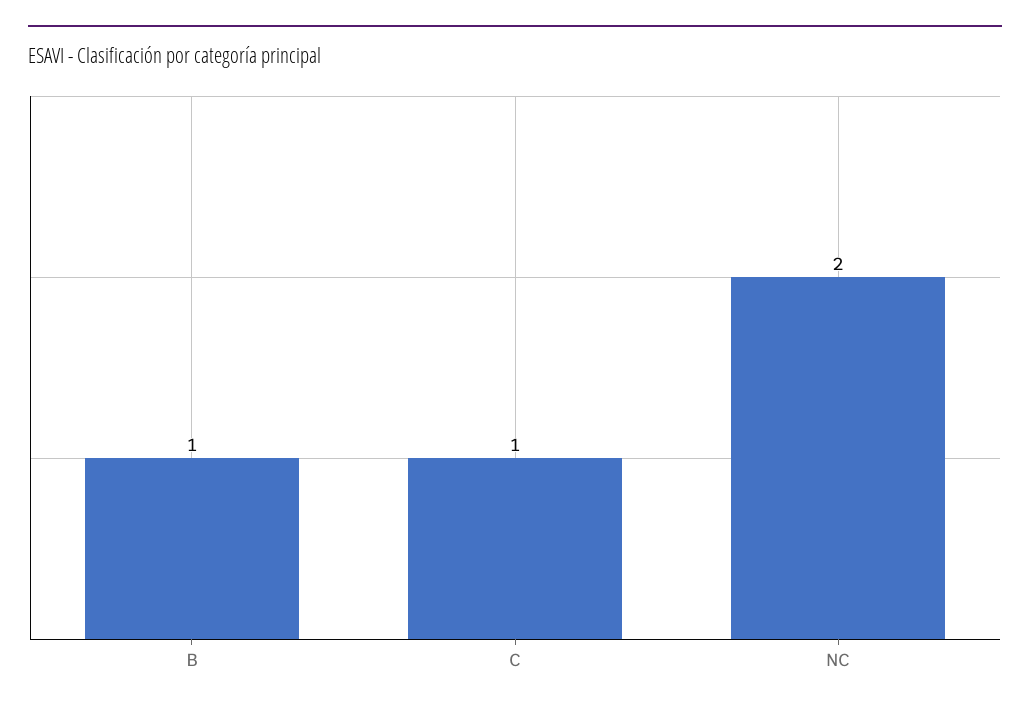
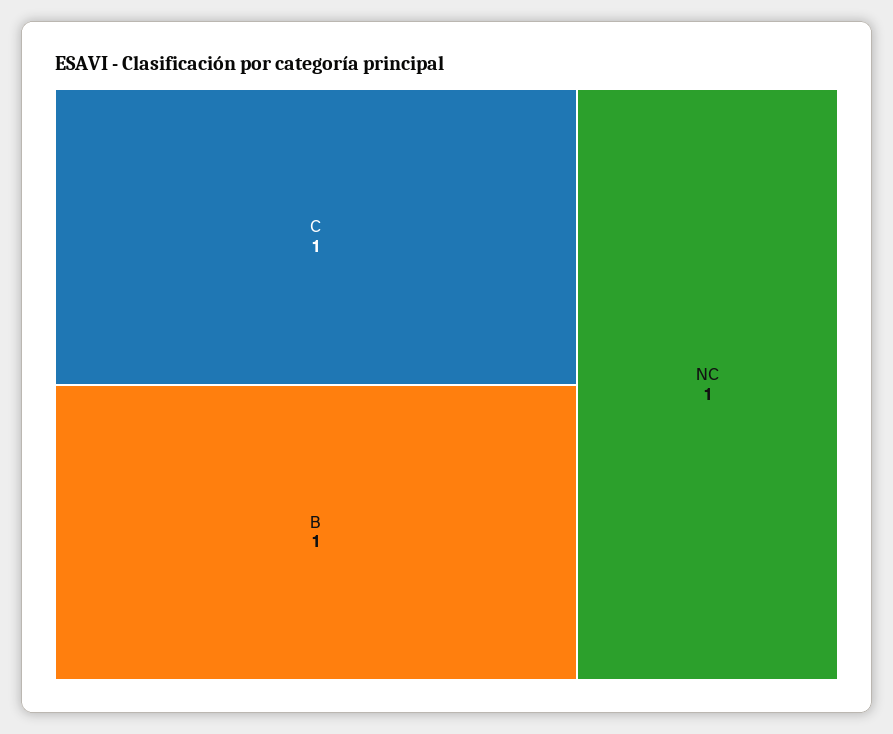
  {
    "B": 1,
    "C": 1,
-   "NC": 2
+   "NC": 1
  }

